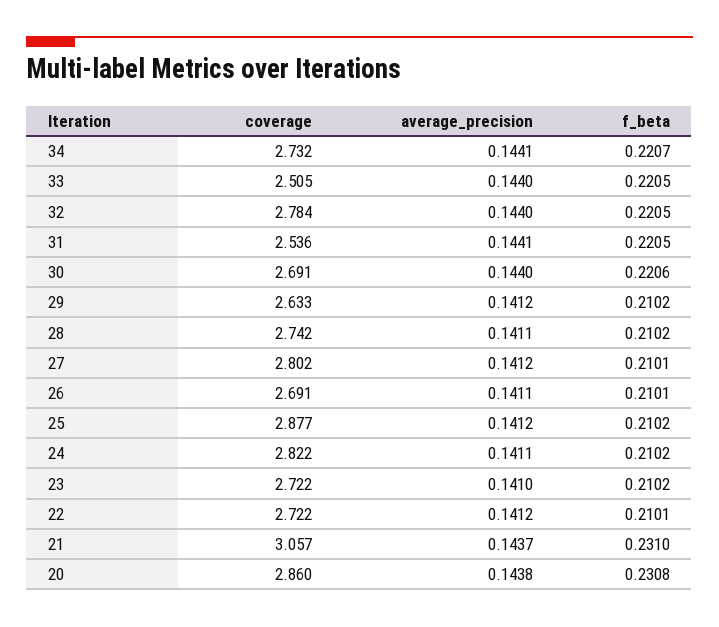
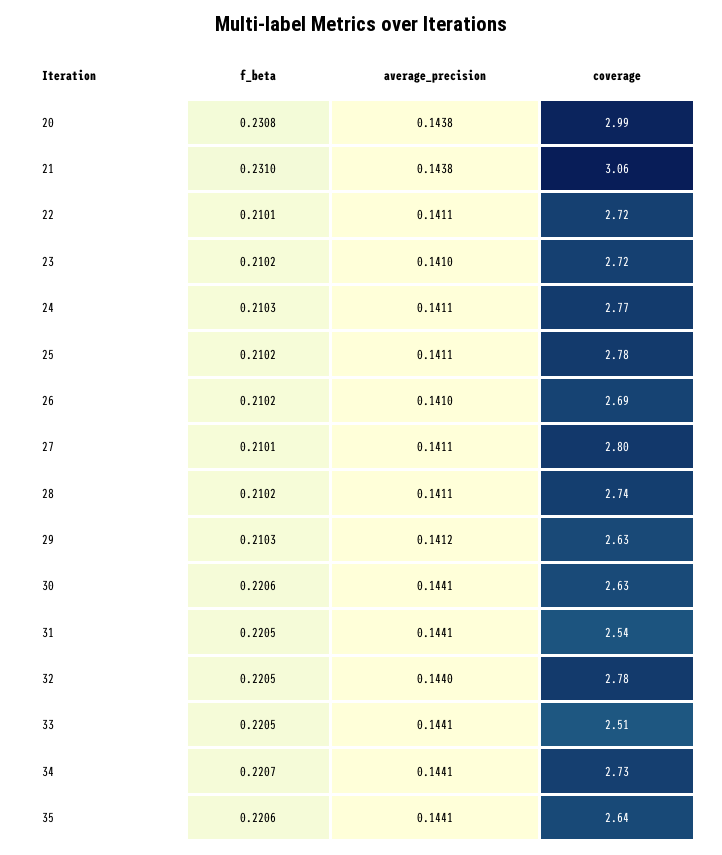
  {
    "coverage": {
      "34": 2.732,
      "33": 2.505,
      "32": 2.784,
      "31": 2.536,
-     "30": 2.691,
+     "30": 2.63,
      "29": 2.633,
      "28": 2.742,
      "27": 2.802,
      "26": 2.691,
-     "25": 2.877,
+     "25": 2.78,
-     "24": 2.822,
+     "24": 2.77,
      "23": 2.722,
      "22": 2.722,
      "21": 3.057,
-     "20": 2.86
+     "20": 2.99,
+     "35": 2.64
    },
    "average_precision": {
      "34": 0.1441,
-     "33": 0.144,
+     "33": 0.1441,
      "32": 0.144,
      "31": 0.1441,
-     "30": 0.144,
+     "30": 0.1441,
      "29": 0.1412,
      "28": 0.1411,
-     "27": 0.1412,
+     "27": 0.1411,
-     "26": 0.1411,
+     "26": 0.141,
-     "25": 0.1412,
+     "25": 0.1411,
      "24": 0.1411,
      "23": 0.141,
-     "22": 0.1412,
+     "22": 0.1411,
-     "21": 0.1437,
+     "21": 0.1438,
-     "20": 0.1438
+     "20": 0.1438,
+     "35": 0.1441
    },
    "f_beta": {
      "34": 0.2207,
      "33": 0.2205,
      "32": 0.2205,
      "31": 0.2205,
      "30": 0.2206,
-     "29": 0.2102,
+     "29": 0.2103,
      "28": 0.2102,
      "27": 0.2101,
-     "26": 0.2101,
+     "26": 0.2102,
      "25": 0.2102,
-     "24": 0.2102,
+     "24": 0.2103,
      "23": 0.2102,
      "22": 0.2101,
      "21": 0.231,
-     "20": 0.2308
+     "20": 0.2308,
+     "35": 0.2206
    }
  }

